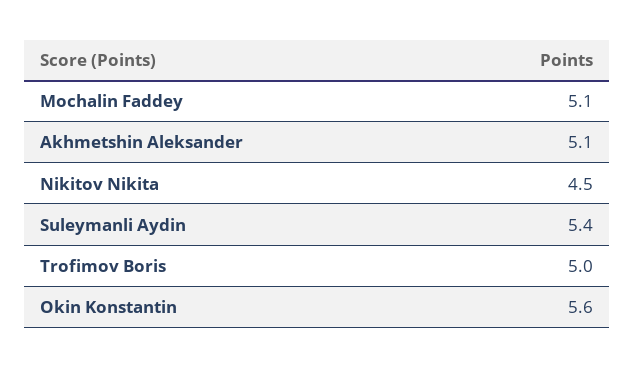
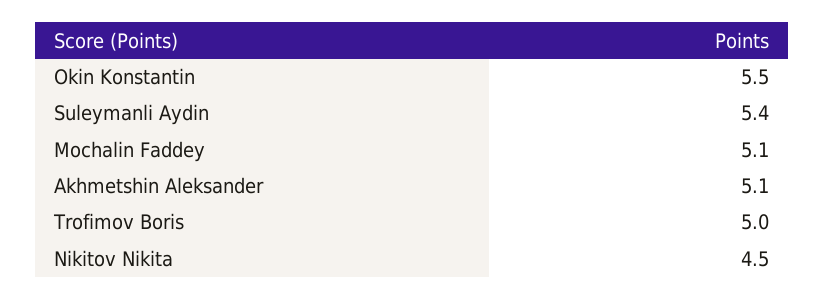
  {
    "Mochalin Faddey": 5.1,
    "Akhmetshin Aleksander": 5.1,
    "Nikitov Nikita": 4.5,
    "Suleymanli Aydin": 5.4,
    "Trofimov Boris": 5,
-   "Okin Konstantin": 5.6
+   "Okin Konstantin": 5.5
  }

